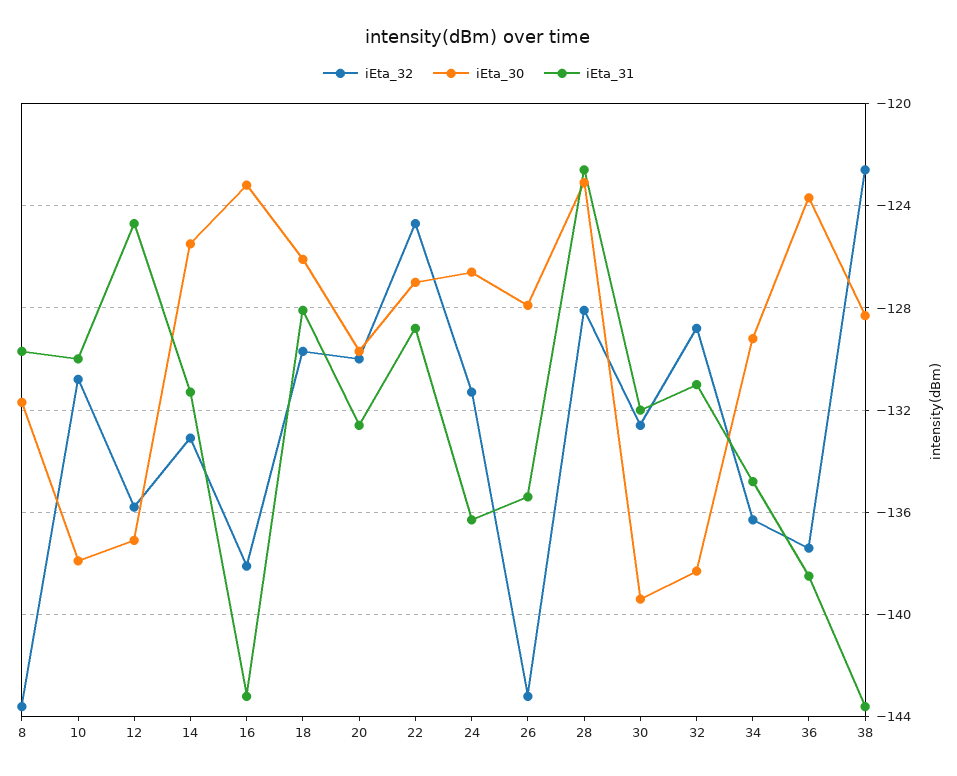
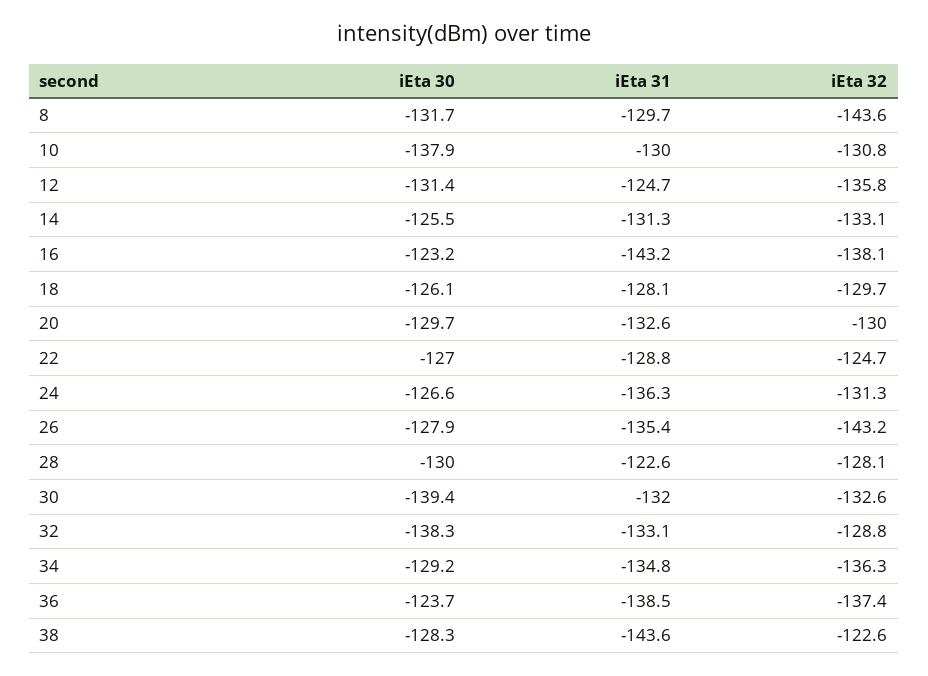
  {
    "iEta_32": {
      "8": -143.6,
      "10": -130.8,
      "12": -135.8,
      "14": -133.1,
      "16": -138.1,
      "18": -129.7,
      "20": -130,
      "22": -124.7,
      "24": -131.3,
      "26": -143.2,
      "28": -128.1,
      "30": -132.6,
      "32": -128.8,
      "34": -136.3,
      "36": -137.4,
      "38": -122.6
    },
    "iEta_30": {
      "8": -131.7,
      "10": -137.9,
-     "12": -137,
+     "12": -131.4,
      "14": -125.5,
      "16": -123.2,
      "18": -126.1,
      "20": -129.7,
      "22": -127,
      "24": -126.6,
      "26": -127.9,
-     "28": -123,
+     "28": -130,
      "30": -139.4,
      "32": -138.3,
      "34": -129.2,
      "36": -123.7,
      "38": -128.3
    },
    "iEta_31": {
      "8": -129.7,
      "10": -130,
      "12": -124.7,
      "14": -131.3,
      "16": -143.2,
      "18": -128.1,
      "20": -132.6,
      "22": -128.8,
      "24": -136.3,
      "26": -135.4,
      "28": -122.6,
      "30": -132,
-     "32": -131,
+     "32": -133.1,
      "34": -134.8,
      "36": -138.5,
      "38": -143.6
    }
  }

